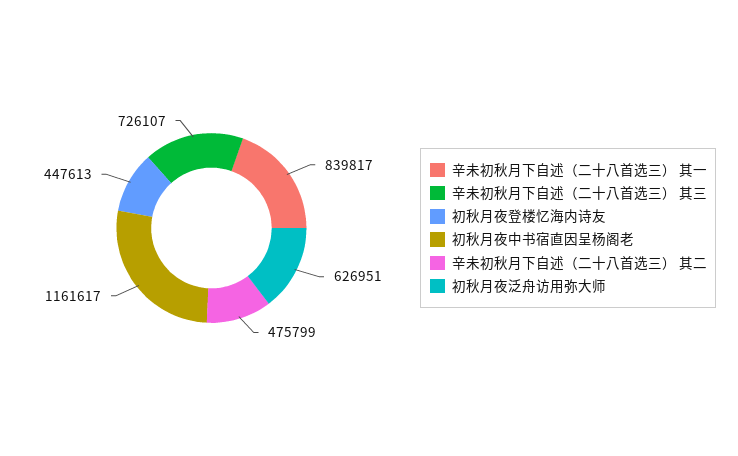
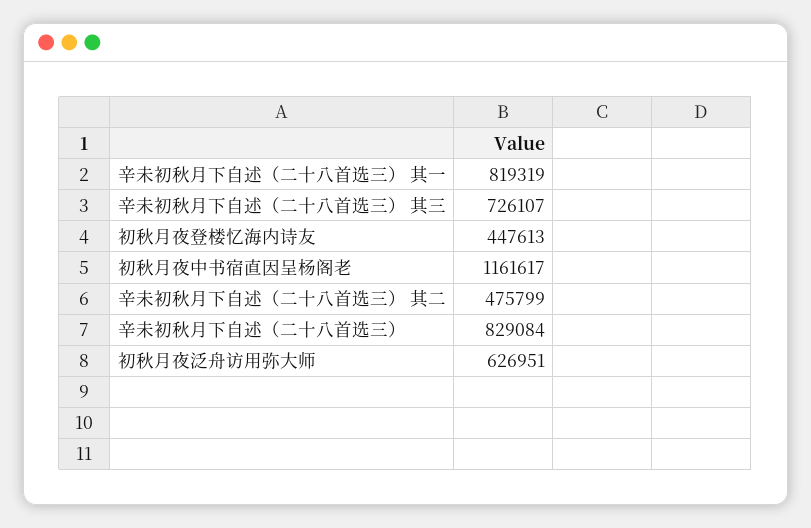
  {
-   "辛未初秋月下自述（二十八首选三） 其一": 839817,
+   "辛未初秋月下自述（二十八首选三） 其一": 819319,
    "辛未初秋月下自述（二十八首选三） 其三": 726107,
    "初秋月夜登楼忆海内诗友": 447613,
    "初秋月夜中书宿直因呈杨阁老": 1161617,
    "辛未初秋月下自述（二十八首选三） 其二": 475799,
-   "初秋月夜泛舟访用弥大师": 626951
+   "初秋月夜泛舟访用弥大师": 626951,
+   "辛未初秋月下自述（二十八首选三）": 829084
  }

